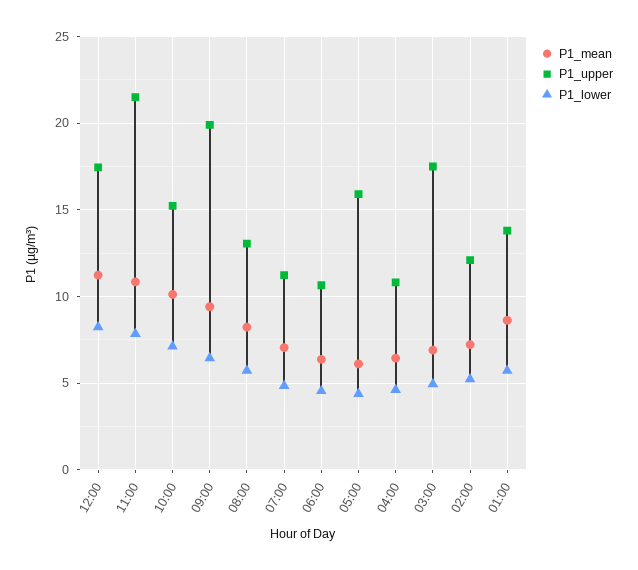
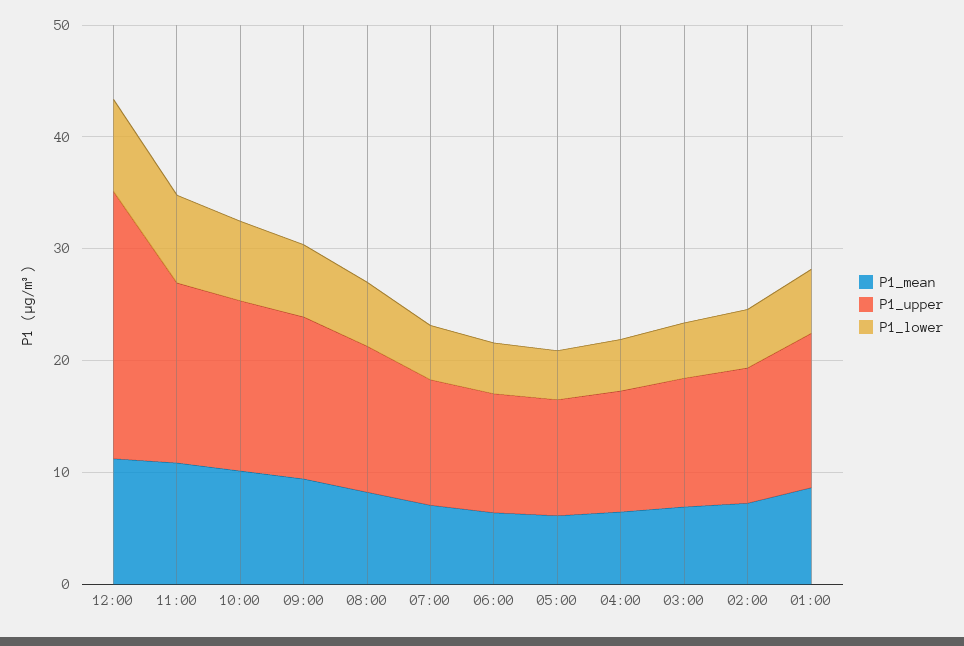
  {
    "P1_mean": {
      "12:00": 11,
      "11:00": 11,
      "10:00": 10,
      "09:00": 9.5,
      "08:00": 8,
      "07:00": 7,
      "06:00": 6.5,
      "05:00": 6,
      "04:00": 6.5,
      "03:00": 7,
      "02:00": 7,
      "01:00": 8.5
    },
    "P1_upper": {
-     "12:00": 17.5,
+     "12:00": 24,
-     "11:00": 21.5,
+     "11:00": 16,
      "10:00": 15,
-     "09:00": 20,
+     "09:00": 14,
      "08:00": 13,
      "07:00": 11,
      "06:00": 10.5,
-     "05:00": 16,
+     "05:00": 10,
      "04:00": 11,
-     "03:00": 17.5,
+     "03:00": 12,
      "02:00": 12,
      "01:00": 14
    },
    "P1_lower": {
      "12:00": 8,
      "11:00": 8,
      "10:00": 7,
      "09:00": 6.5,
      "08:00": 5.5,
      "07:00": 5,
      "06:00": 4.5,
      "05:00": 4.5,
      "04:00": 4.5,
      "03:00": 5,
      "02:00": 5,
      "01:00": 5.5
    }
  }

